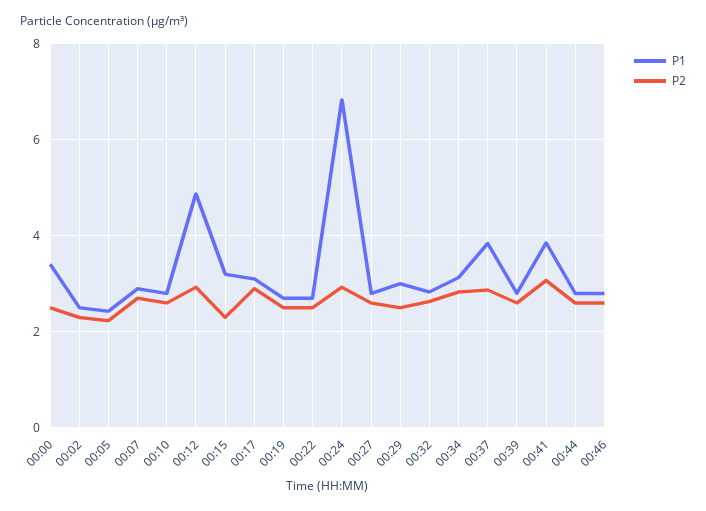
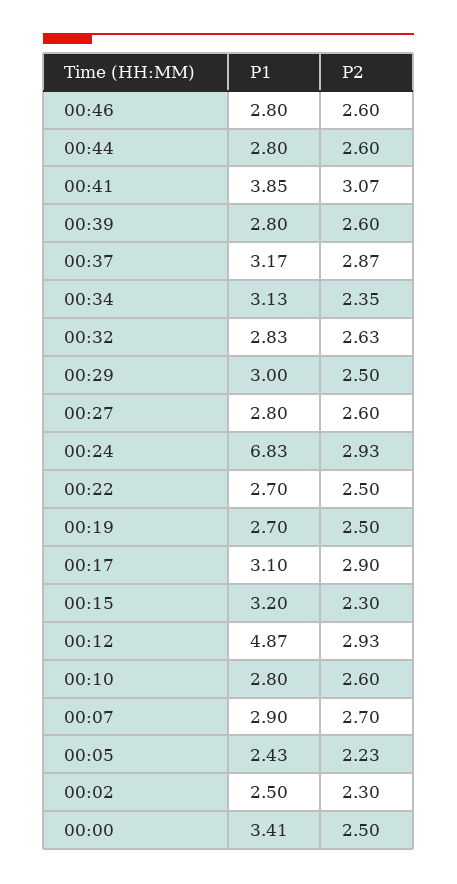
  {
    "P1": {
      "00:00": 3.41,
      "00:02": 2.5,
      "00:05": 2.43,
      "00:07": 2.9,
      "00:10": 2.8,
      "00:12": 4.87,
      "00:15": 3.2,
      "00:17": 3.1,
      "00:19": 2.7,
      "00:22": 2.7,
      "00:24": 6.83,
      "00:27": 2.8,
      "00:29": 3,
      "00:32": 2.83,
      "00:34": 3.13,
-     "00:37": 3.8,
+     "00:37": 3.17,
      "00:39": 2.8,
      "00:41": 3.85,
      "00:44": 2.8,
      "00:46": 2.8
    },
    "P2": {
      "00:00": 2.5,
      "00:02": 2.3,
      "00:05": 2.23,
      "00:07": 2.7,
      "00:10": 2.6,
      "00:12": 2.93,
      "00:15": 2.3,
      "00:17": 2.9,
      "00:19": 2.5,
      "00:22": 2.5,
      "00:24": 2.93,
      "00:27": 2.6,
      "00:29": 2.5,
      "00:32": 2.63,
-     "00:34": 2.8,
+     "00:34": 2.35,
      "00:37": 2.87,
      "00:39": 2.6,
      "00:41": 3.07,
      "00:44": 2.6,
      "00:46": 2.6
    }
  }

